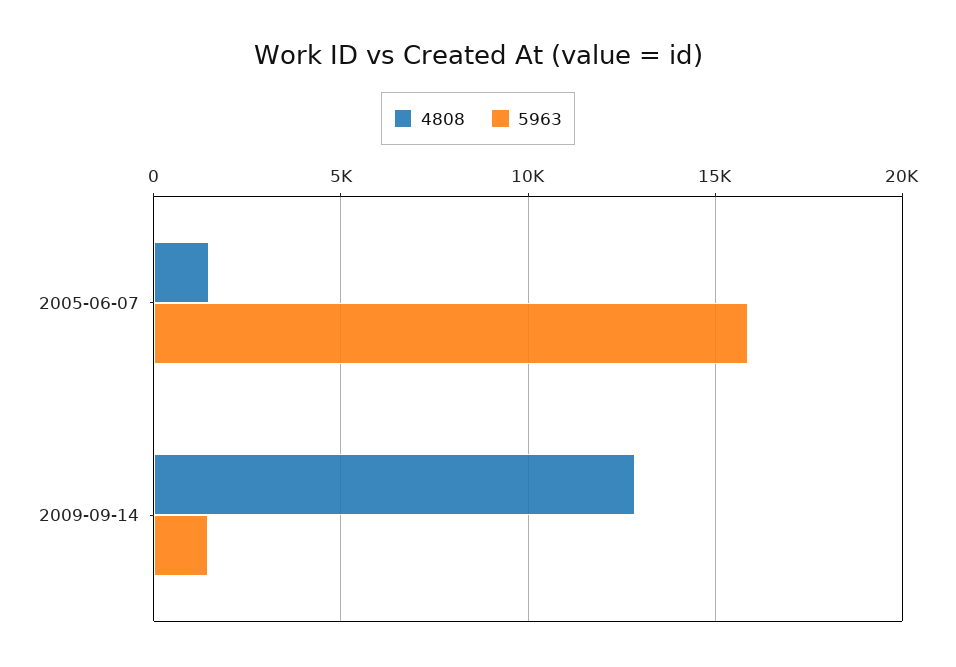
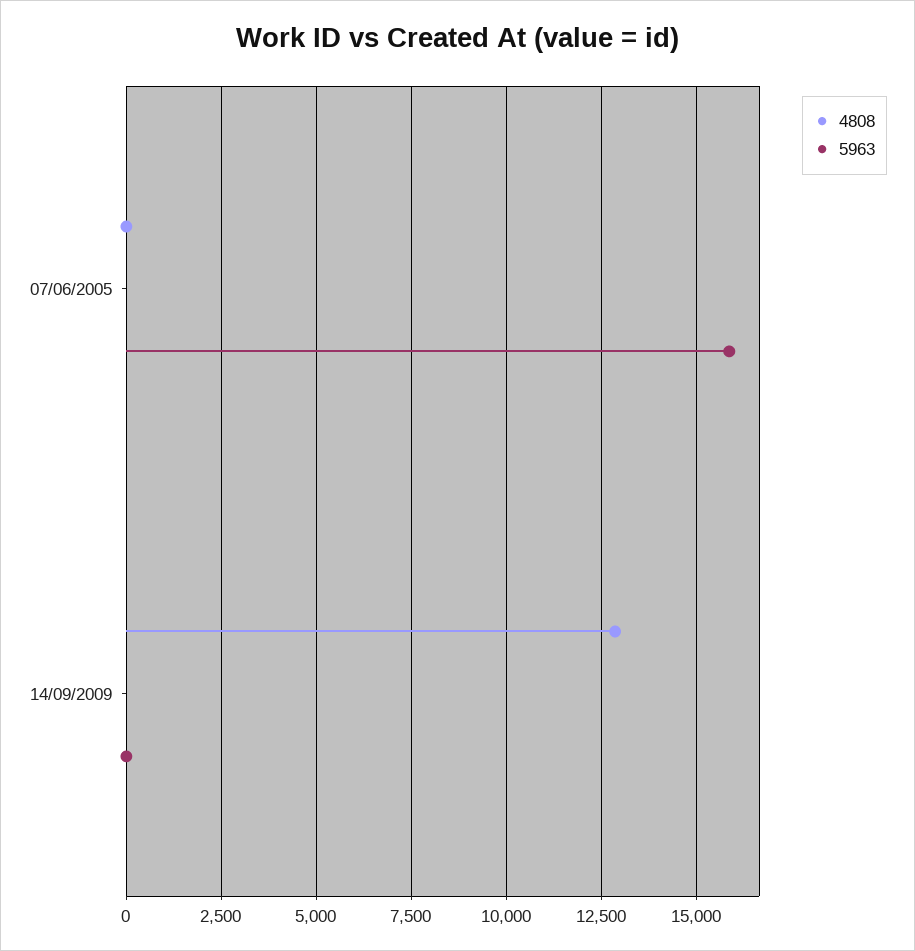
  {
    "4808": {
-     "2005-06-07": 1500,
+     "2005-06-07": 0,
      "2009-09-14": 12750
    },
    "5963": {
      "2005-06-07": 15750,
-     "2009-09-14": 1500
+     "2009-09-14": 0
    }
  }

